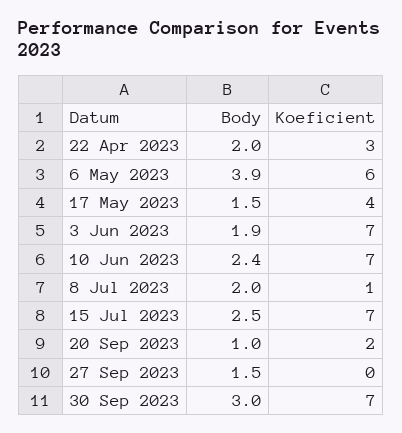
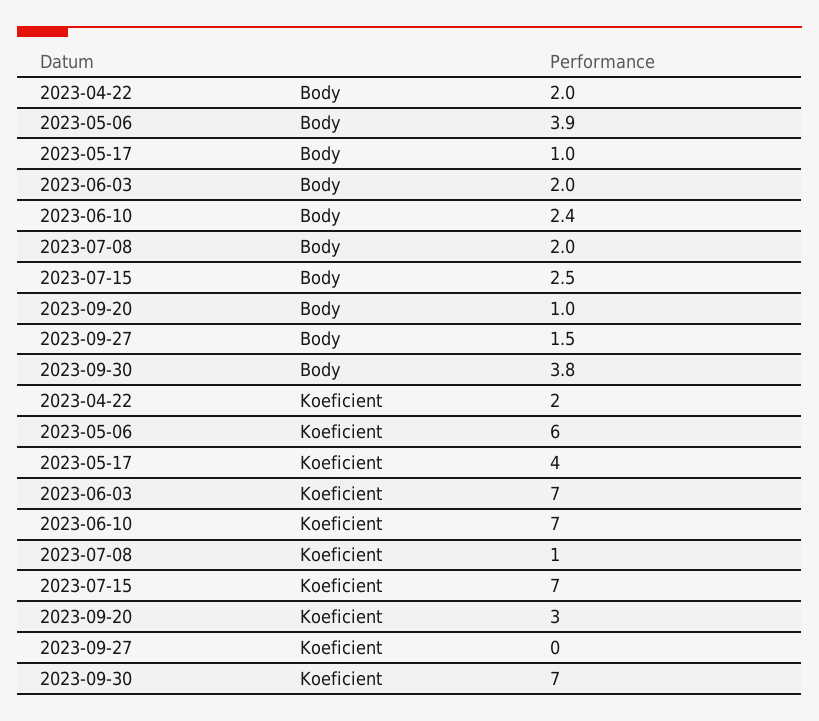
  {
    "Body": {
      "22 Apr 2023": 2,
      "6 May 2023": 3.9,
-     "17 May 2023": 1.5,
+     "17 May 2023": 1,
-     "3 Jun 2023": 1.9,
+     "3 Jun 2023": 2,
      "10 Jun 2023": 2.4,
      "8 Jul 2023": 2,
      "15 Jul 2023": 2.5,
      "20 Sep 2023": 1,
      "27 Sep 2023": 1.5,
-     "30 Sep 2023": 3
+     "30 Sep 2023": 3.8
    },
    "Koeficient": {
-     "22 Apr 2023": 3,
+     "22 Apr 2023": 2,
      "6 May 2023": 6,
      "17 May 2023": 4,
      "3 Jun 2023": 7,
      "10 Jun 2023": 7,
      "8 Jul 2023": 1,
      "15 Jul 2023": 7,
-     "20 Sep 2023": 2,
+     "20 Sep 2023": 3,
      "27 Sep 2023": 0,
      "30 Sep 2023": 7
    }
  }

